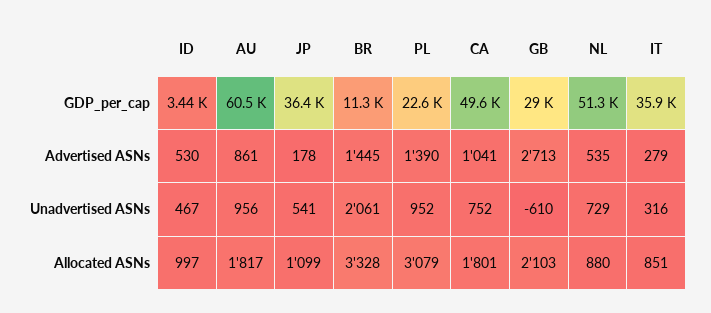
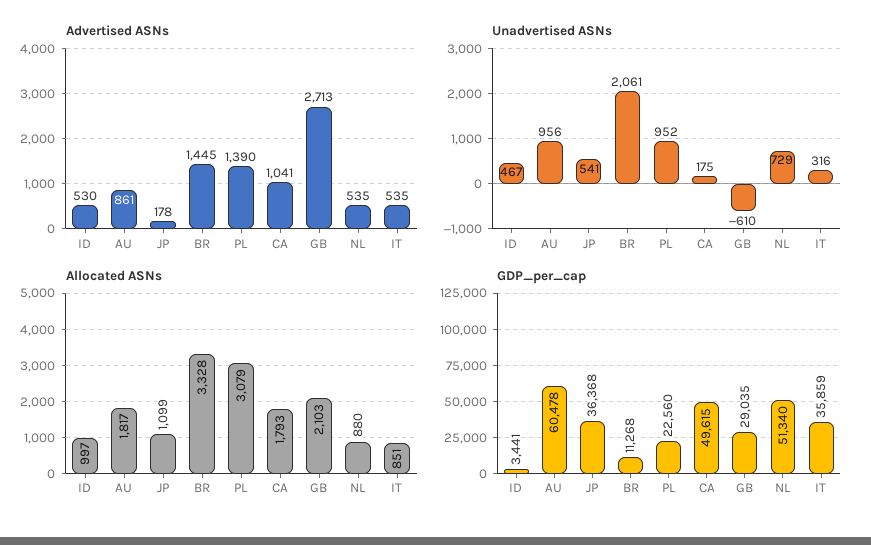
  {
    "GDP_per_cap": {
      "ID": 3441,
      "AU": 60478,
      "JP": 36368,
      "BR": 11268,
      "PL": 22560,
      "CA": 49615,
      "GB": 29035,
      "NL": 51340,
      "IT": 35859
    },
    "Advertised ASNs": {
      "ID": 530,
      "AU": 861,
      "JP": 178,
      "BR": 1445,
      "PL": 1390,
      "CA": 1041,
      "GB": 2713,
      "NL": 535,
-     "IT": 279
+     "IT": 535
    },
    "Unadvertised ASNs": {
      "ID": 467,
      "AU": 956,
      "JP": 541,
      "BR": 2061,
      "PL": 952,
-     "CA": 752,
+     "CA": 175,
      "GB": -610,
      "NL": 729,
      "IT": 316
    },
    "Allocated ASNs": {
      "ID": 997,
      "AU": 1817,
      "JP": 1099,
      "BR": 3328,
      "PL": 3079,
-     "CA": 1801,
+     "CA": 1793,
      "GB": 2103,
      "NL": 880,
      "IT": 851
    }
  }

